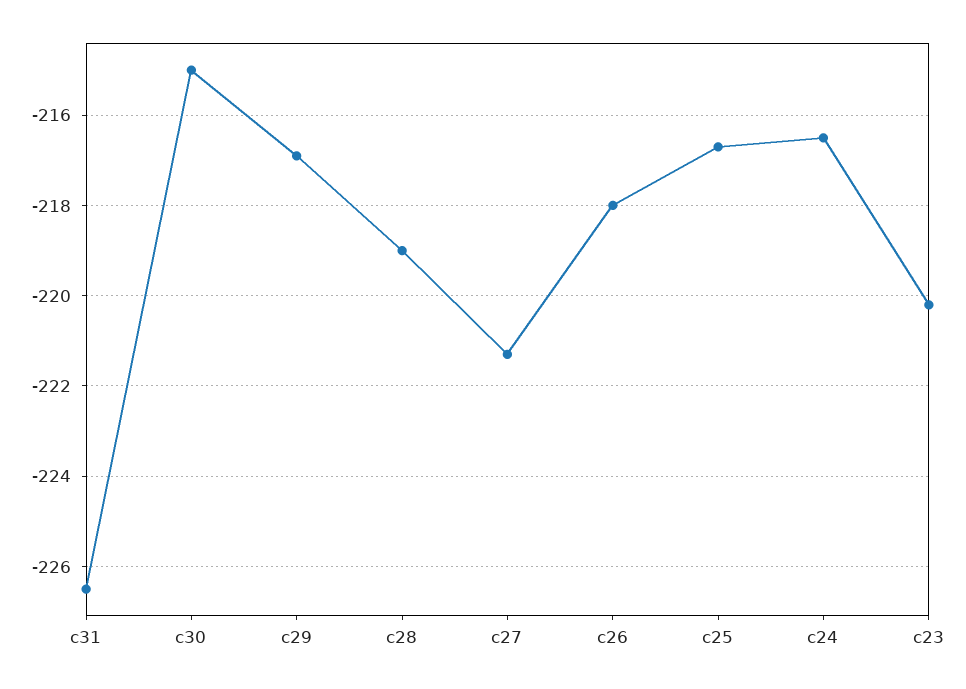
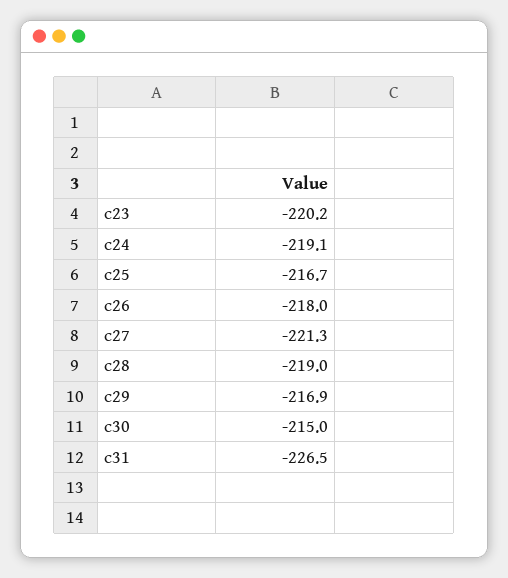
  {
    "c31": -226.5,
    "c30": -215,
    "c29": -216.9,
    "c28": -219,
    "c27": -221.3,
    "c26": -218,
    "c25": -216.7,
-   "c24": -216.5,
+   "c24": -219.1,
    "c23": -220.2
  }

